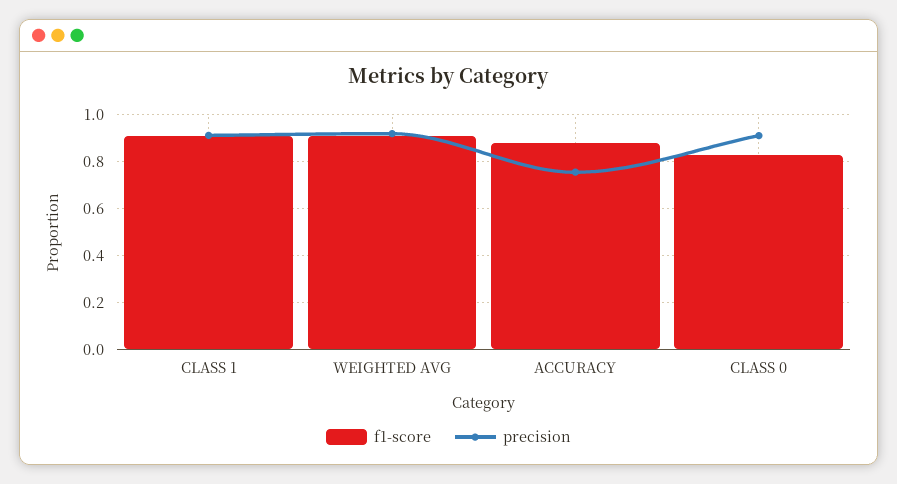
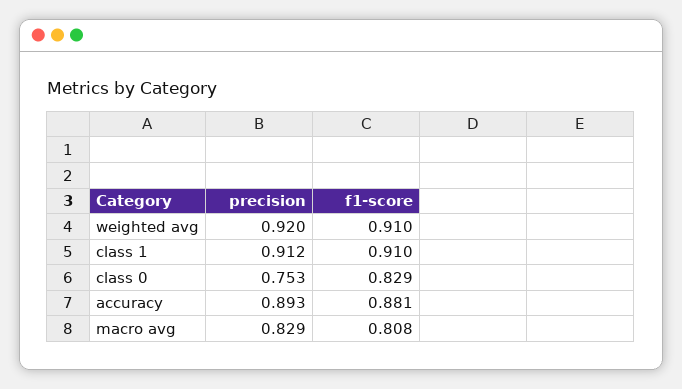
  {
    "f1-score": {
      "CLASS 1": 0.91,
      "WEIGHTED AVG": 0.91,
      "ACCURACY": 0.881,
-     "CLASS 0": 0.829
+     "CLASS 0": 0.829,
+     "macro avg": 0.808
    },
    "precision": {
      "CLASS 1": 0.912,
      "WEIGHTED AVG": 0.92,
-     "ACCURACY": 0.75,
+     "ACCURACY": 0.893,
-     "CLASS 0": 0.9
+     "CLASS 0": 0.753,
+     "macro avg": 0.829
    }
  }

